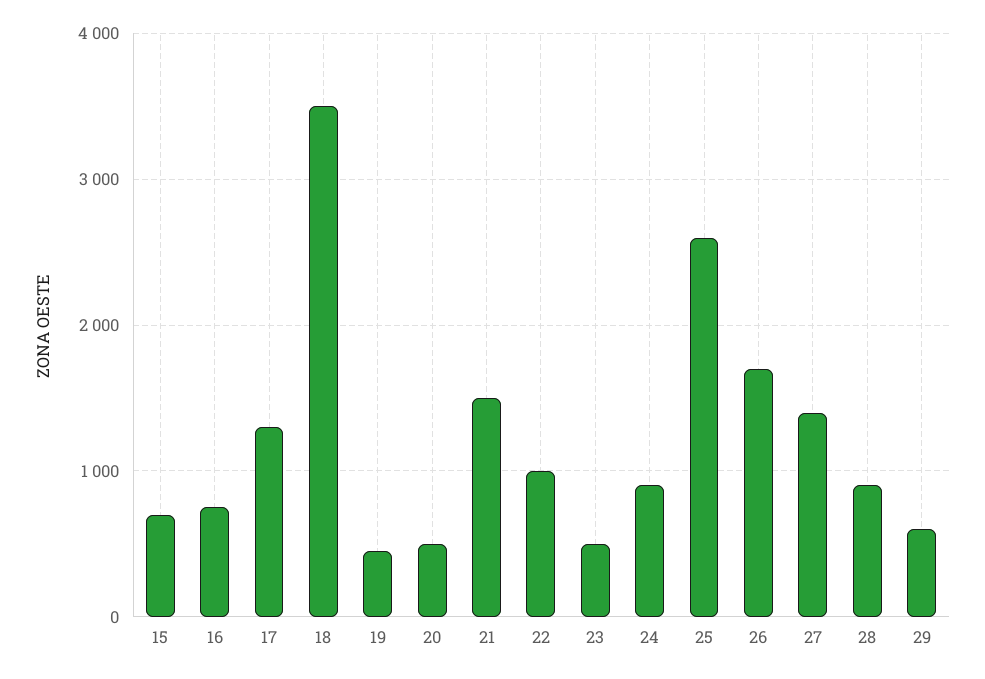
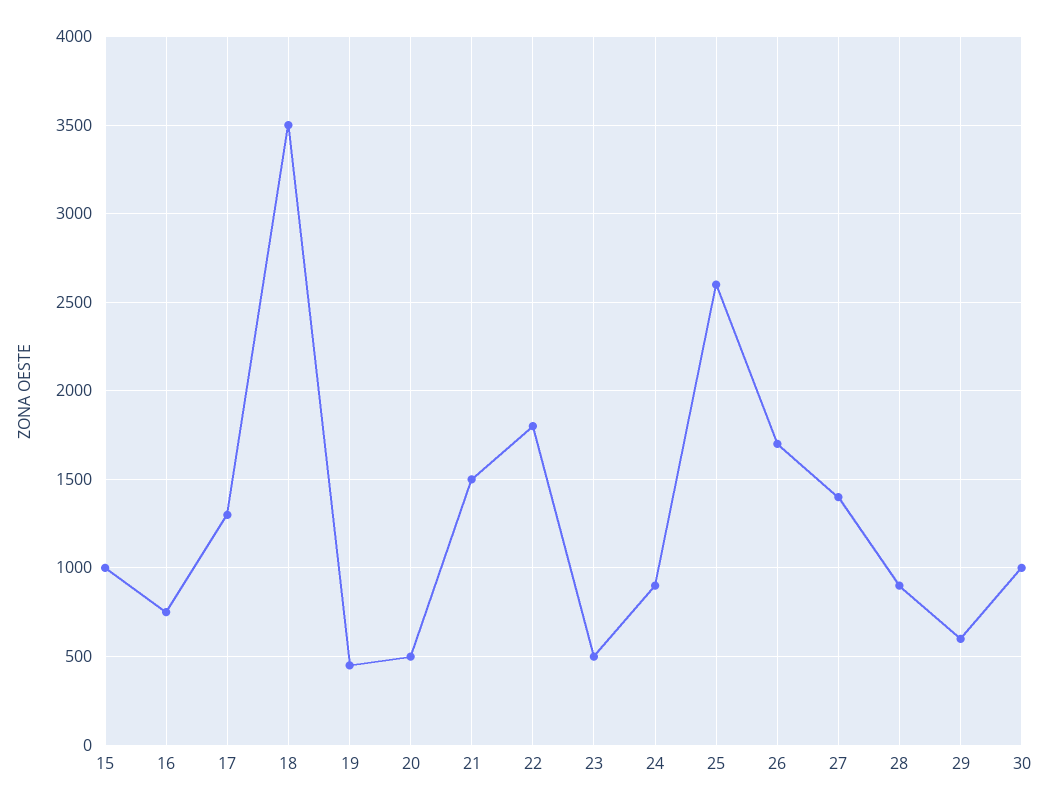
  {
-   "15": 700,
+   "15": 1000,
    "16": 750,
    "17": 1300,
    "18": 3500,
    "19": 450,
    "20": 500,
    "21": 1500,
-   "22": 1000,
+   "22": 1800,
    "23": 500,
    "24": 900,
    "25": 2600,
    "26": 1700,
    "27": 1400,
    "28": 900,
-   "29": 600
+   "29": 600,
+   "30": 1000
  }

